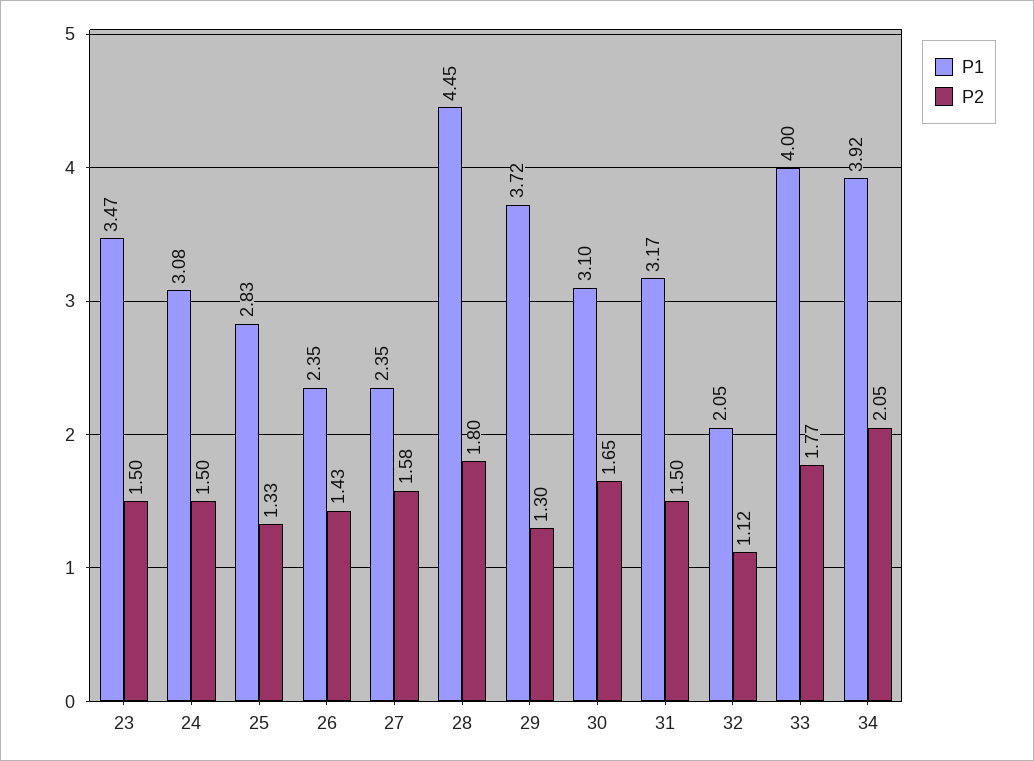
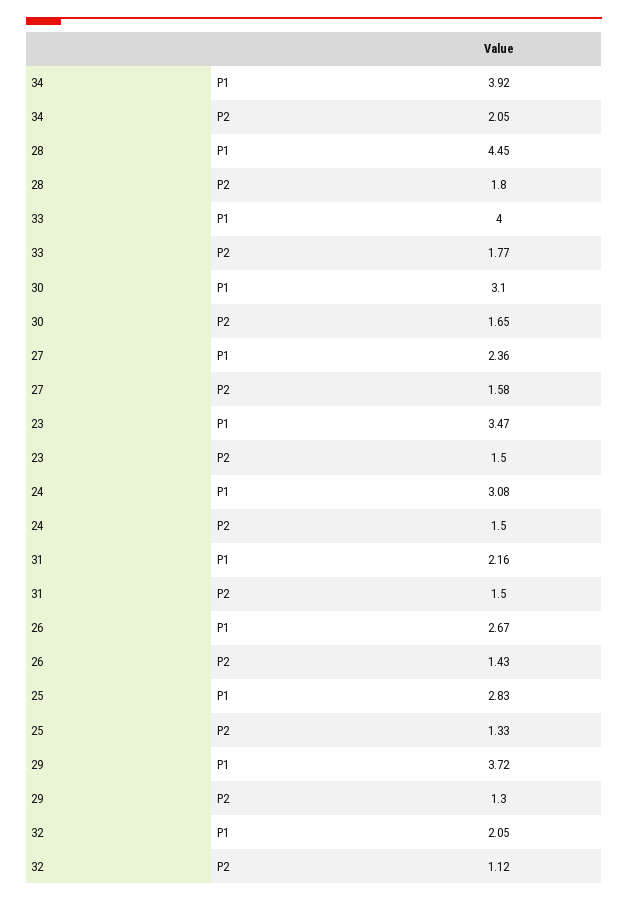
  {
    "P1": {
      "23": 3.47,
      "24": 3.08,
      "25": 2.83,
-     "26": 2.35,
+     "26": 2.67,
-     "27": 2.35,
+     "27": 2.36,
      "28": 4.45,
      "29": 3.72,
      "30": 3.1,
-     "31": 3.17,
+     "31": 2.16,
      "32": 2.05,
      "33": 4,
      "34": 3.92
    },
    "P2": {
      "23": 1.5,
      "24": 1.5,
      "25": 1.33,
      "26": 1.43,
      "27": 1.58,
      "28": 1.8,
      "29": 1.3,
      "30": 1.65,
      "31": 1.5,
      "32": 1.12,
      "33": 1.77,
      "34": 2.05
    }
  }

